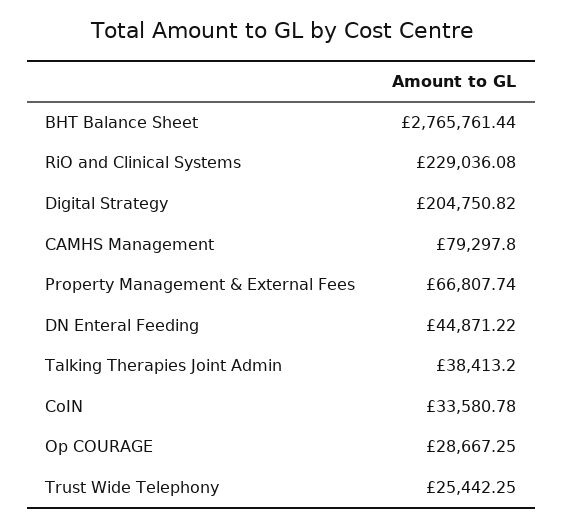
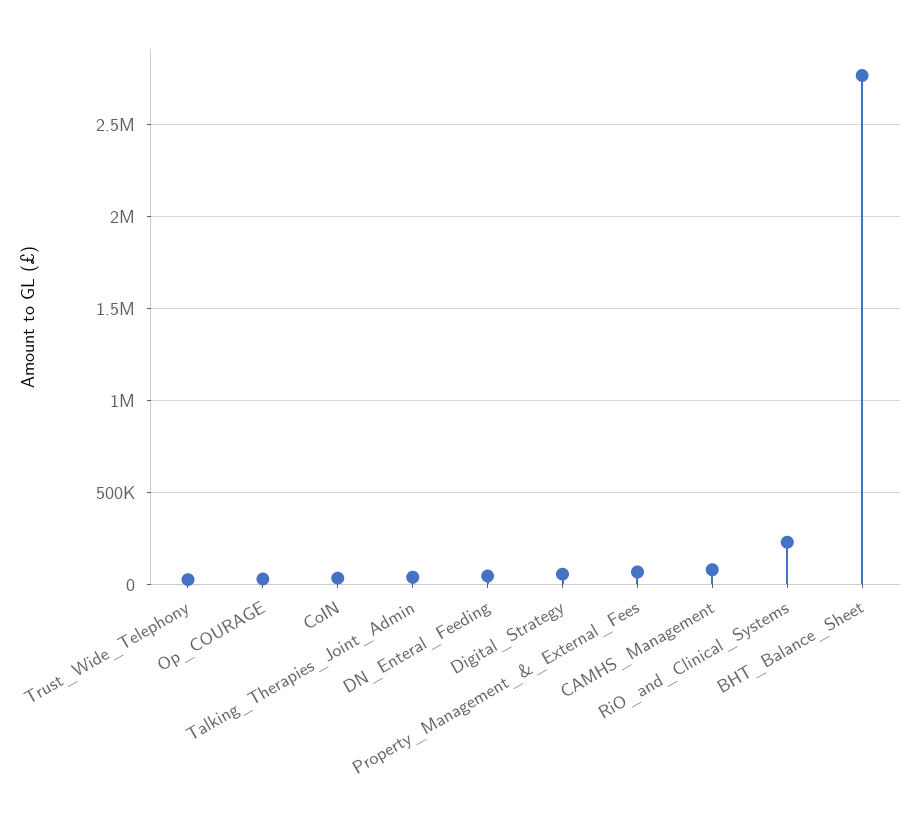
  {
    "BHT Balance Sheet": 2765761.44,
    "RiO and Clinical Systems": 229036.08,
-   "Digital Strategy": 204750.82,
+   "Digital Strategy": 50000,
    "CAMHS Management": 79297.8,
    "Property Management & External Fees": 66807.74,
    "DN Enteral Feeding": 44871.22,
    "Talking Therapies Joint Admin": 38413.2,
    "CoIN": 33580.78,
    "Op COURAGE": 28667.25,
    "Trust Wide Telephony": 25442.25
  }

